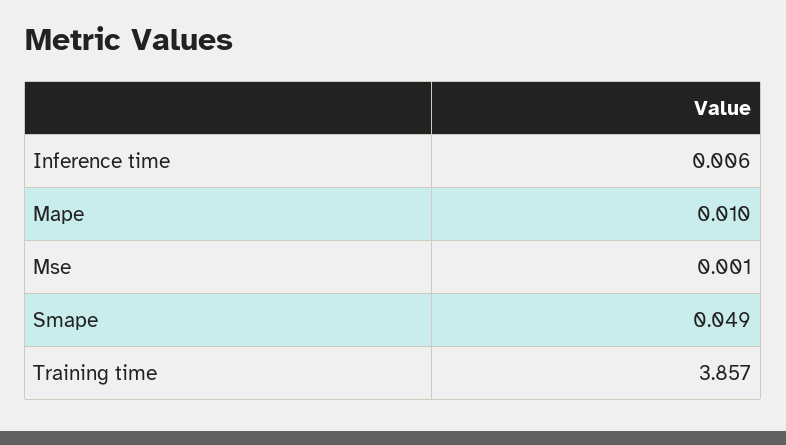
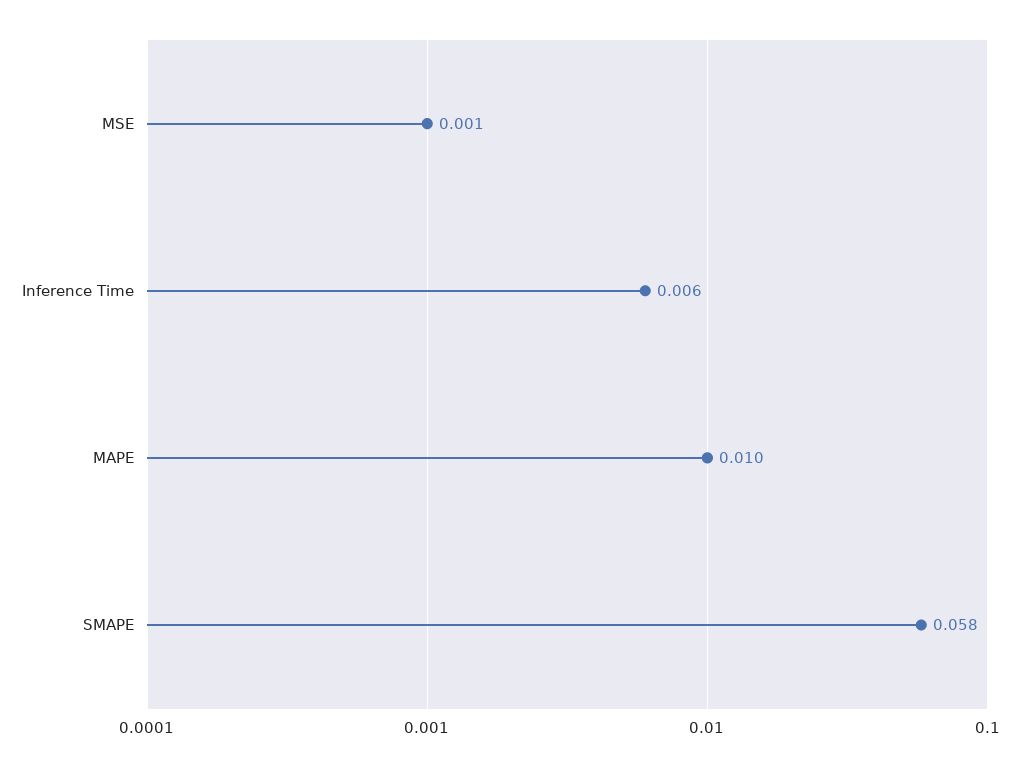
  {
    "Inference time": 0.006,
    "Mape": 0.01,
    "Mse": 0.001,
-   "Smape": 0.049,
+   "Smape": 0.058
-   "Training time": 3.857
  }

